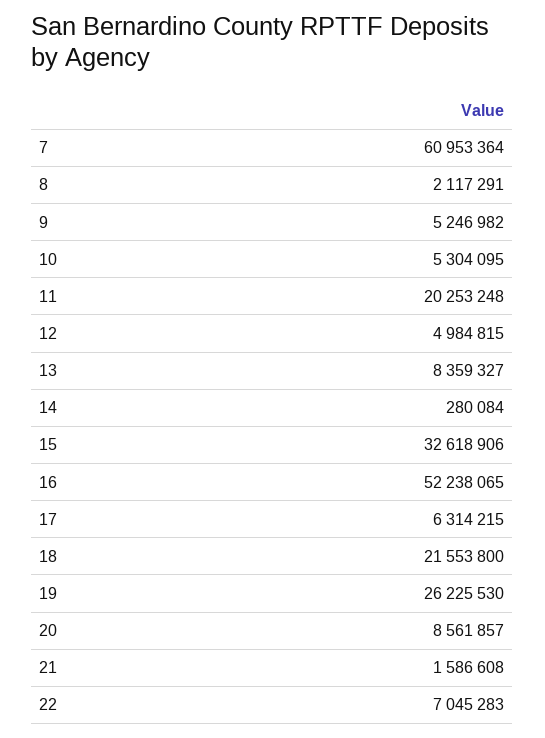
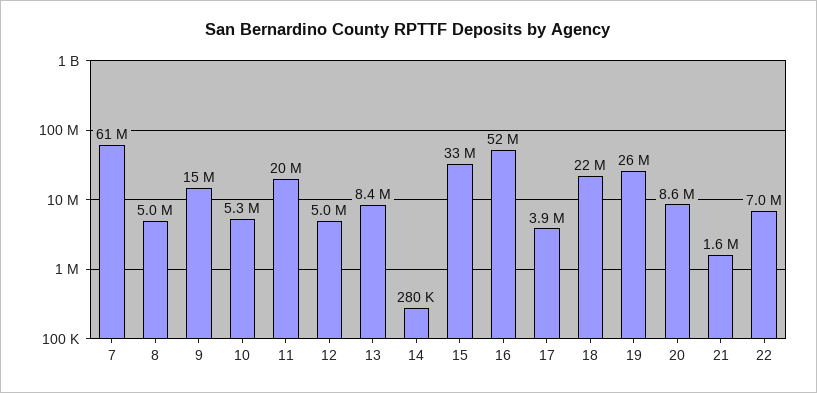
  {
    "7": 60953364,
-   "8": 2117291,
+   "8": 5000000,
-   "9": 5246982,
+   "9": 15000000,
    "10": 5304095,
    "11": 20253248,
    "12": 4984815,
    "13": 8359327,
    "14": 280084,
    "15": 32618906,
    "16": 52238065,
-   "17": 6314215,
+   "17": 3900000,
    "18": 21553800,
    "19": 26225530,
    "20": 8561857,
    "21": 1586608,
    "22": 7045283
  }

